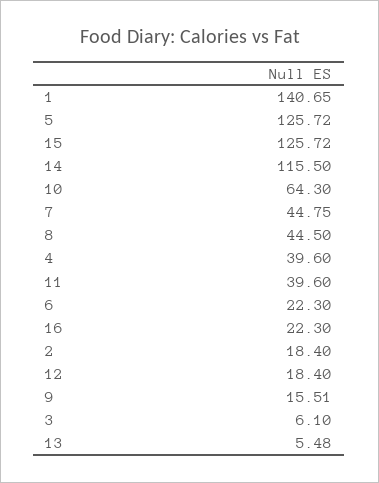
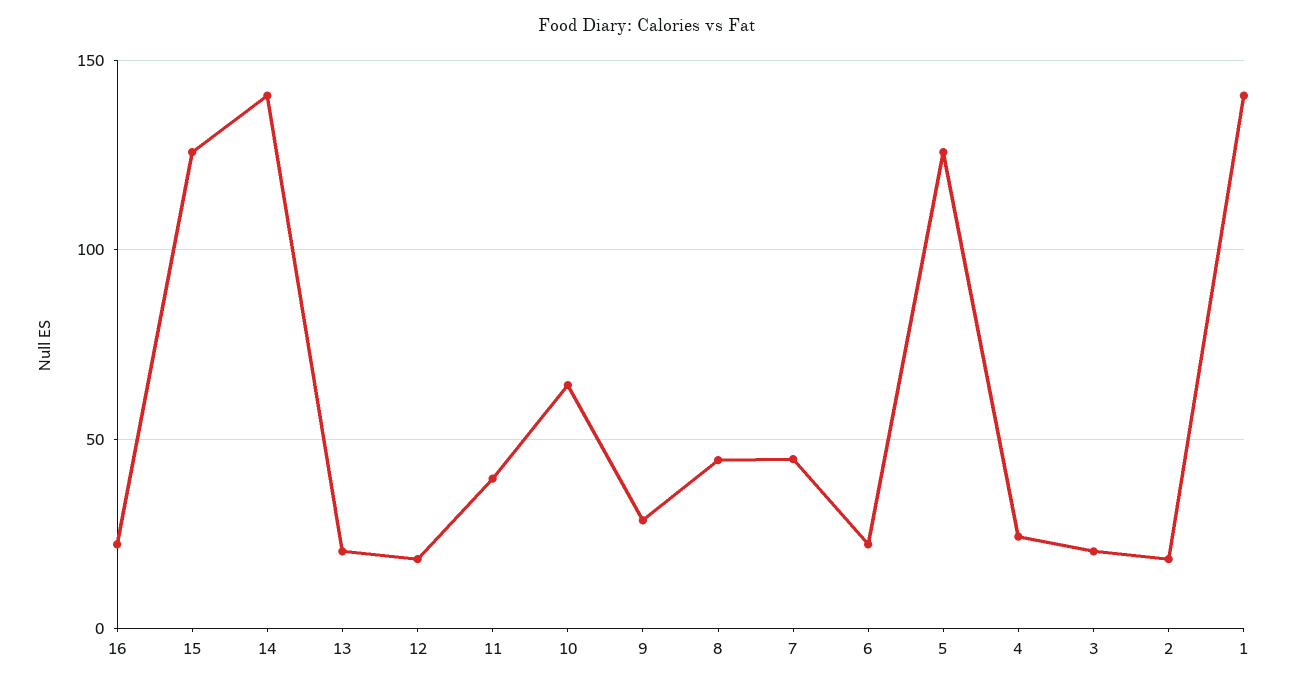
  {
    "1": 140.65,
    "5": 125.72,
    "15": 125.72,
-   "14": 115.5,
+   "14": 140,
    "10": 64.3,
    "7": 44.75,
    "8": 44.5,
-   "4": 39.6,
+   "4": 25,
    "11": 39.6,
    "6": 22.3,
    "16": 22.3,
    "2": 18.4,
    "12": 18.4,
-   "9": 15.51,
+   "9": 30,
-   "3": 6.1,
+   "3": 20,
-   "13": 5.48
+   "13": 20
  }

